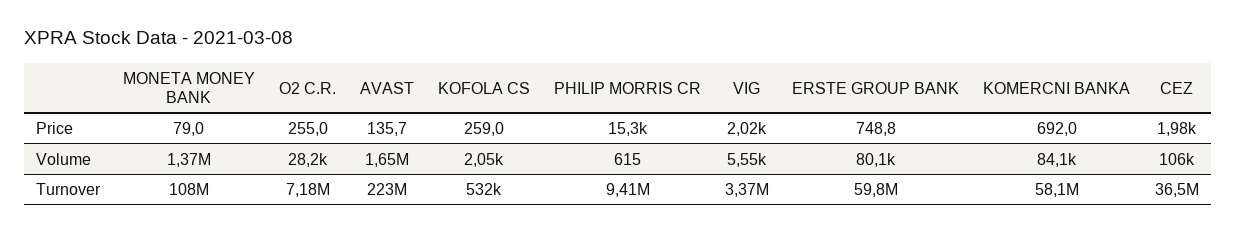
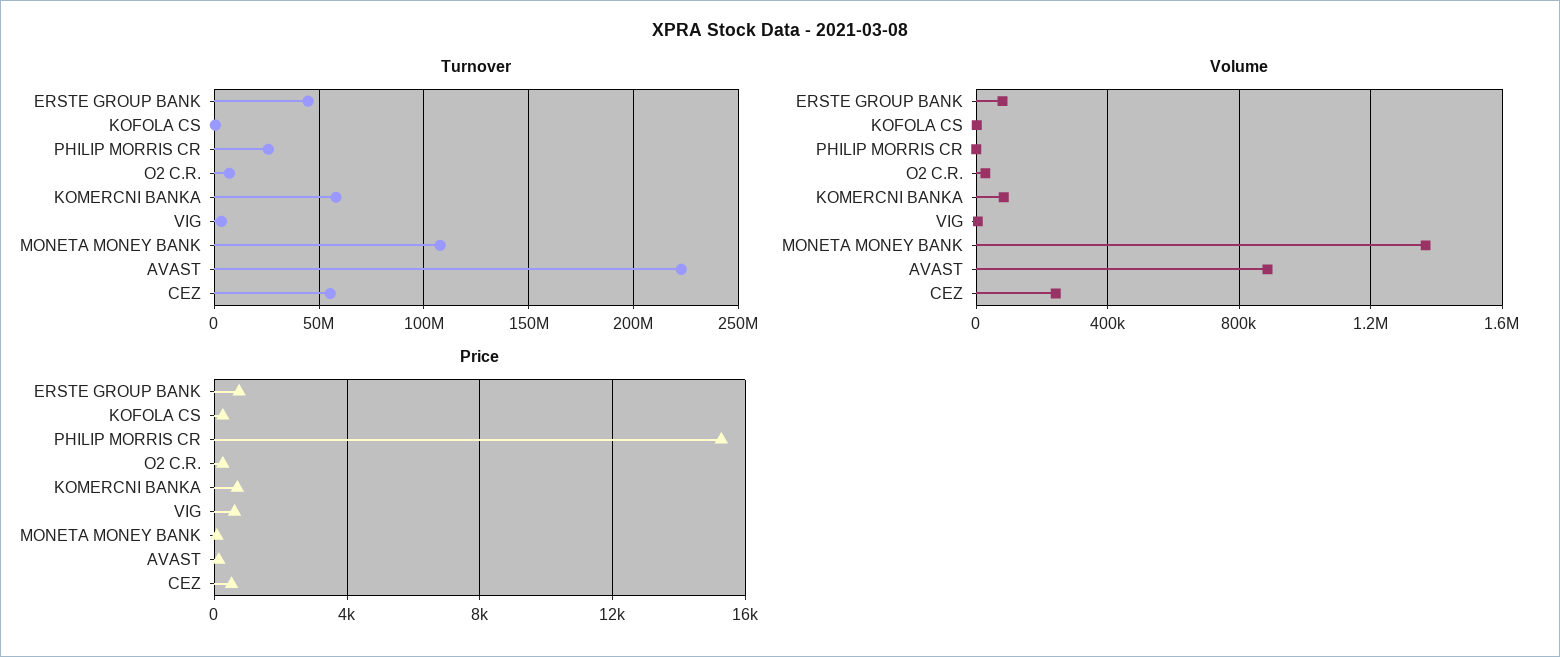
  {
    "Price": {
      "MONETA MONEY BANK": 79,
      "O2 C.R.": 255,
      "AVAST": 135.7,
      "KOFOLA CS": 259,
      "PHILIP MORRIS CR": 15300,
-     "VIG": 2020,
+     "VIG": 500,
      "ERSTE GROUP BANK": 748.8,
      "KOMERCNI BANKA": 692,
-     "CEZ": 1980
+     "CEZ": 500
    },
    "Volume": {
      "MONETA MONEY BANK": 1370000,
      "O2 C.R.": 28200,
-     "AVAST": 1650000,
+     "AVAST": 900000,
      "KOFOLA CS": 2050,
      "PHILIP MORRIS CR": 615,
      "VIG": 5550,
      "ERSTE GROUP BANK": 80100,
      "KOMERCNI BANKA": 84100,
-     "CEZ": 106000
+     "CEZ": 250000
    },
    "Turnover": {
      "MONETA MONEY BANK": 108000000,
      "O2 C.R.": 7180000,
      "AVAST": 223000000,
      "KOFOLA CS": 532000,
-     "PHILIP MORRIS CR": 9410000,
+     "PHILIP MORRIS CR": 25000000,
      "VIG": 3370000,
-     "ERSTE GROUP BANK": 59800000,
+     "ERSTE GROUP BANK": 45000000,
      "KOMERCNI BANKA": 58100000,
-     "CEZ": 36500000
+     "CEZ": 55000000
    }
  }

